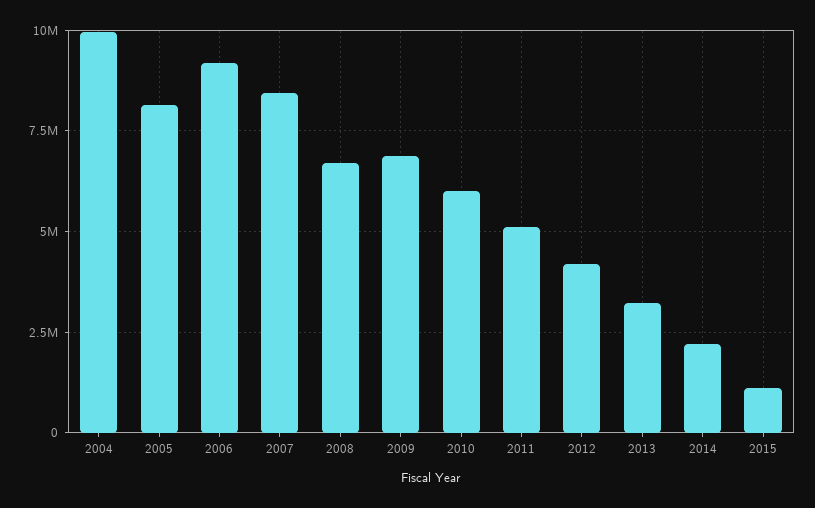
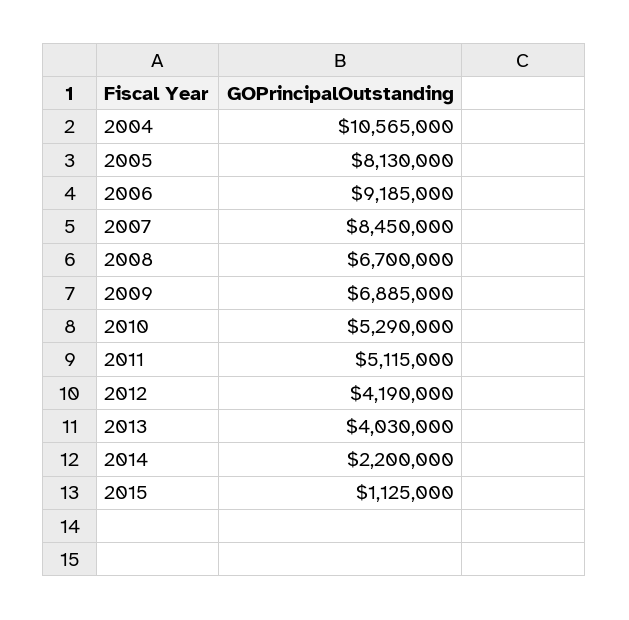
  {
-   "2004": 10000000,
+   "2004": 10565000,
    "2005": 8130000,
    "2006": 9185000,
    "2007": 8450000,
    "2008": 6700000,
    "2009": 6885000,
-   "2010": 6000000,
+   "2010": 5290000,
    "2011": 5115000,
    "2012": 4190000,
-   "2013": 3250000,
+   "2013": 4030000,
    "2014": 2200000,
    "2015": 1125000
  }

